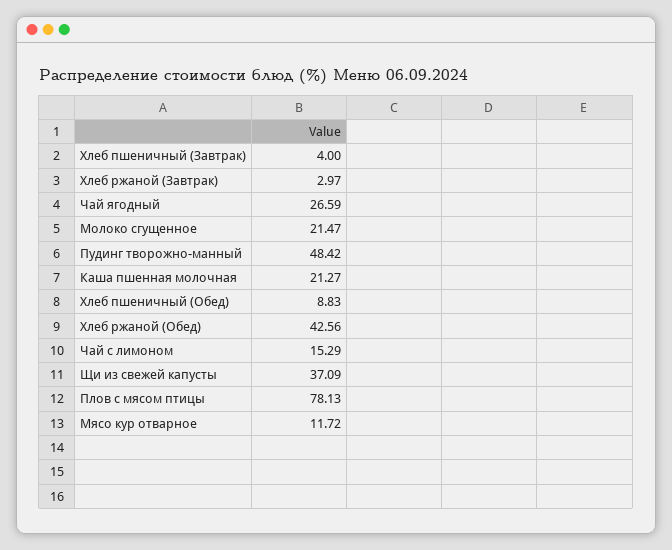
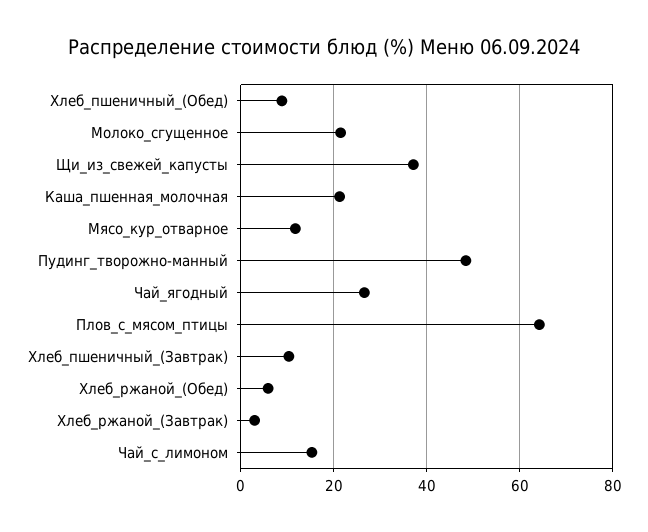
  {
-   "Хлеб пшеничный (Завтрак)": 4,
+   "Хлеб пшеничный (Завтрак)": 10,
    "Хлеб ржаной (Завтрак)": 2.97,
    "Чай ягодный": 26.59,
    "Молоко сгущенное": 21.47,
    "Пудинг творожно-манный": 48.42,
    "Каша пшенная молочная": 21.27,
    "Хлеб пшеничный (Обед)": 8.83,
-   "Хлеб ржаной (Обед)": 42.56,
+   "Хлеб ржаной (Обед)": 6,
    "Чай с лимоном": 15.29,
    "Щи из свежей капусты": 37.09,
-   "Плов с мясом птицы": 78.13,
+   "Плов с мясом птицы": 64,
    "Мясо кур отварное": 11.72
  }

